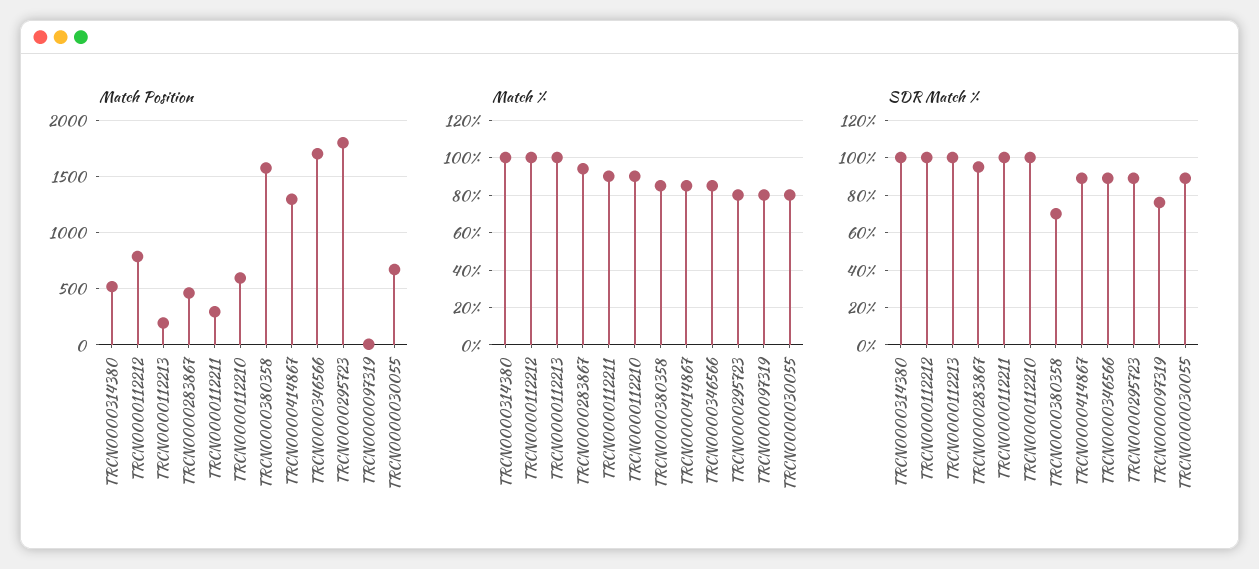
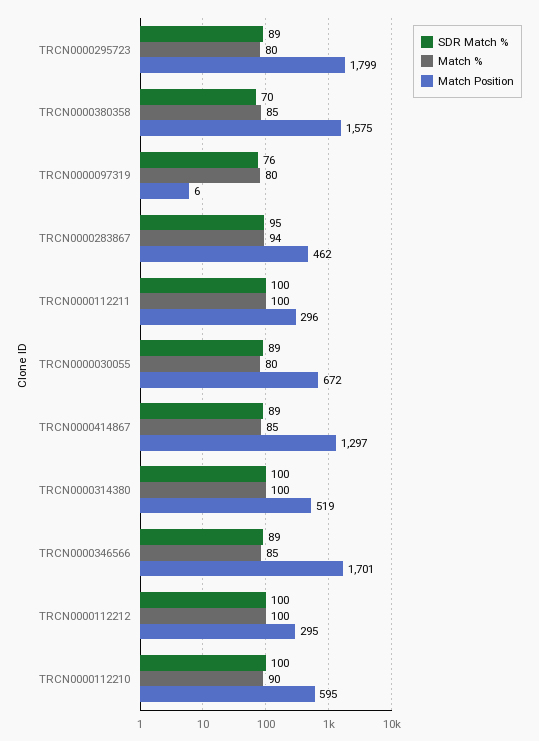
  {
    "Match Position": {
      "TRCN0000314380": 519,
-     "TRCN0000112212": 800,
+     "TRCN0000112212": 295,
-     "TRCN0000112213": 200,
      "TRCN0000283867": 462,
      "TRCN0000112211": 296,
      "TRCN0000112210": 595,
      "TRCN0000380358": 1575,
      "TRCN0000414867": 1297,
      "TRCN0000346566": 1701,
      "TRCN0000295723": 1799,
      "TRCN0000097319": 6,
      "TRCN0000030055": 672
    },
    "Match %": {
      "TRCN0000314380": 100,
      "TRCN0000112212": 100,
-     "TRCN0000112213": 100,
      "TRCN0000283867": 94,
-     "TRCN0000112211": 90,
+     "TRCN0000112211": 100,
      "TRCN0000112210": 90,
      "TRCN0000380358": 85,
      "TRCN0000414867": 85,
      "TRCN0000346566": 85,
      "TRCN0000295723": 80,
      "TRCN0000097319": 80,
      "TRCN0000030055": 80
    },
    "SDR Match %": {
      "TRCN0000314380": 100,
      "TRCN0000112212": 100,
-     "TRCN0000112213": 100,
      "TRCN0000283867": 95,
      "TRCN0000112211": 100,
      "TRCN0000112210": 100,
      "TRCN0000380358": 70,
      "TRCN0000414867": 89,
      "TRCN0000346566": 89,
      "TRCN0000295723": 89,
      "TRCN0000097319": 76,
      "TRCN0000030055": 89
    }
  }

